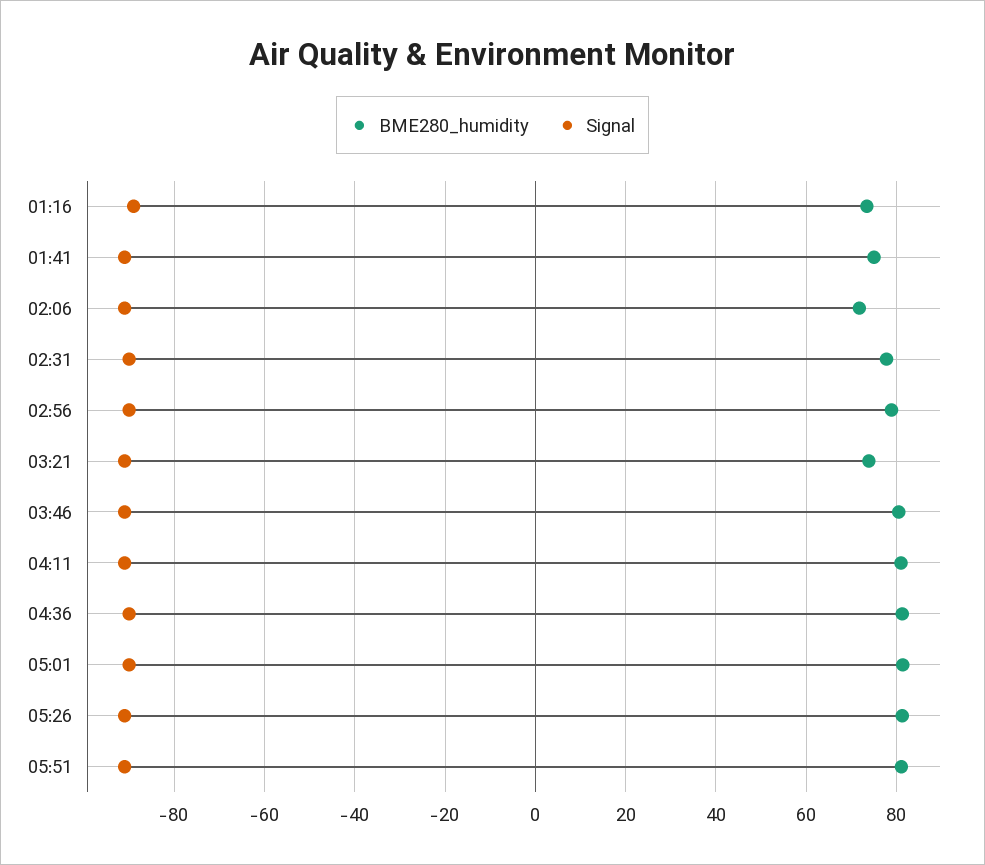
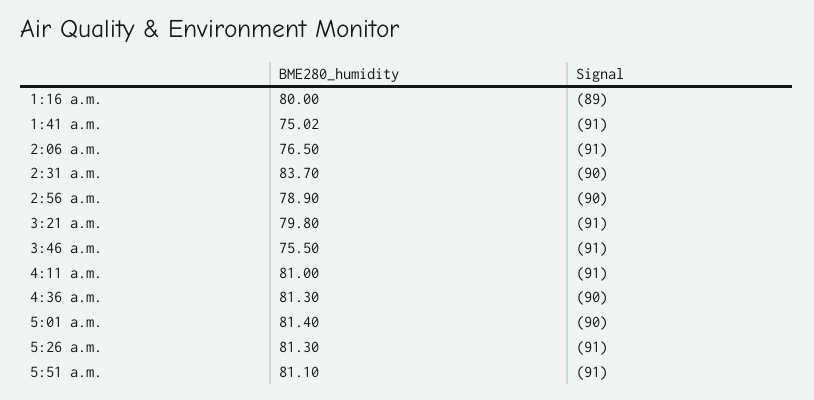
  {
    "BME280_humidity": {
-     "01:16": 74,
+     "01:16": 80,
      "01:41": 75.02,
-     "02:06": 72,
+     "02:06": 76.5,
-     "02:31": 78,
+     "02:31": 83.7,
      "02:56": 78.9,
-     "03:21": 74,
+     "03:21": 79.8,
-     "03:46": 80,
+     "03:46": 75.5,
      "04:11": 81,
      "04:36": 81.3,
      "05:01": 81.4,
      "05:26": 81.3,
      "05:51": 81.1
    },
    "Signal": {
      "01:16": -89,
      "01:41": -91,
      "02:06": -91,
      "02:31": -90,
      "02:56": -90,
      "03:21": -91,
      "03:46": -91,
      "04:11": -91,
      "04:36": -90,
      "05:01": -90,
      "05:26": -91,
      "05:51": -91
    }
  }

